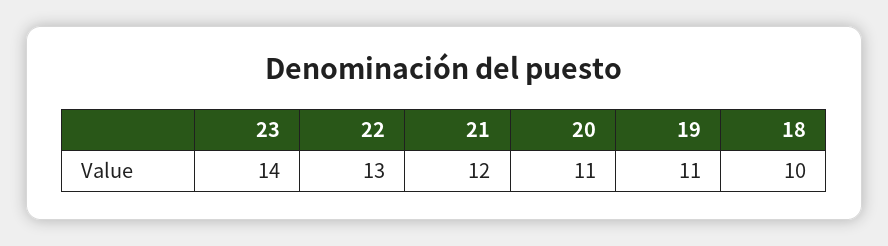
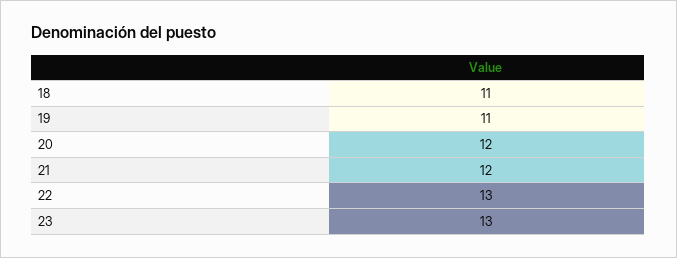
  {
-   "23": 14,
+   "23": 13,
    "22": 13,
    "21": 12,
-   "20": 11,
+   "20": 12,
    "19": 11,
-   "18": 10
+   "18": 11
  }

